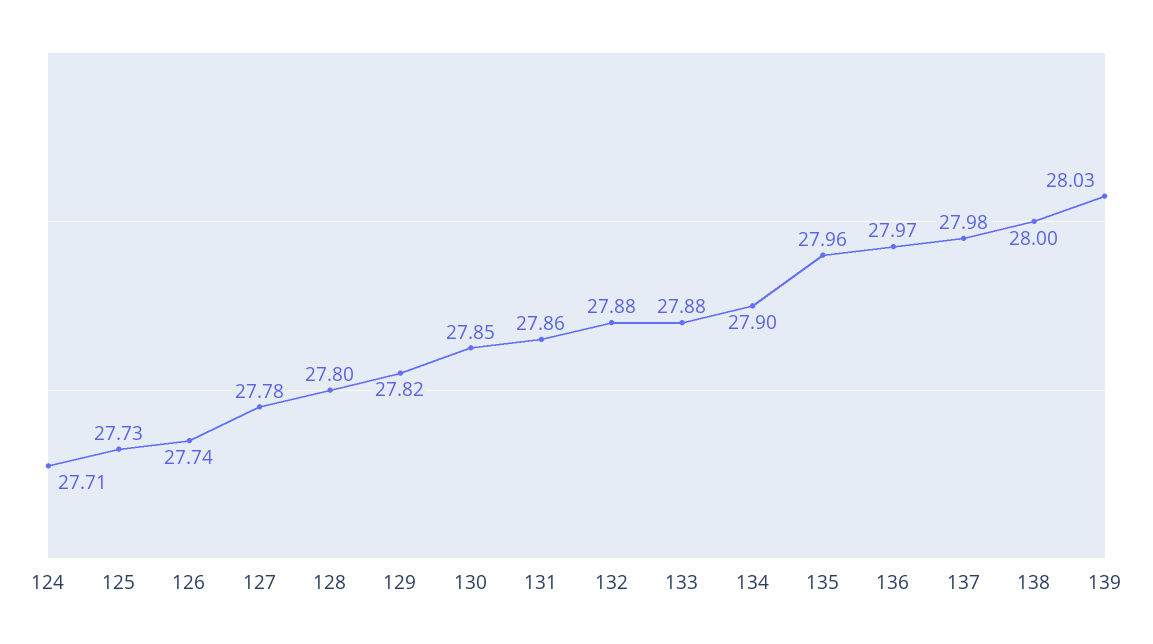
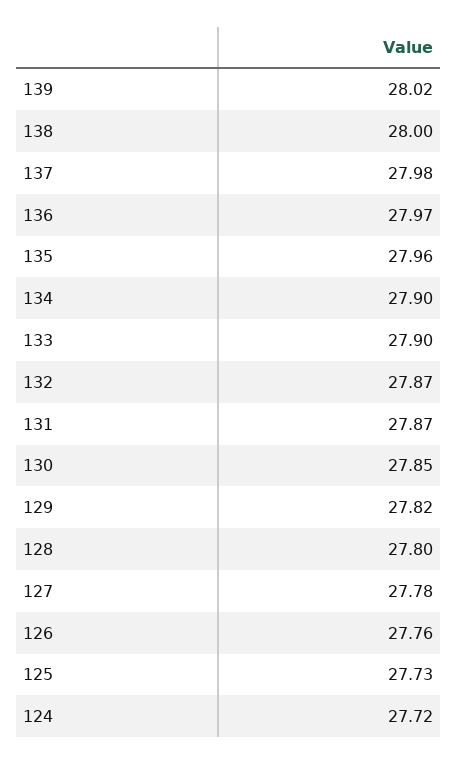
  {
-   "124": 27.71,
+   "124": 27.72,
    "125": 27.73,
-   "126": 27.74,
+   "126": 27.76,
    "127": 27.78,
    "128": 27.8,
    "129": 27.82,
    "130": 27.85,
-   "131": 27.86,
+   "131": 27.87,
-   "132": 27.88,
+   "132": 27.87,
-   "133": 27.88,
+   "133": 27.9,
    "134": 27.9,
    "135": 27.96,
    "136": 27.97,
    "137": 27.98,
    "138": 28,
-   "139": 28.03
+   "139": 28.02
  }

